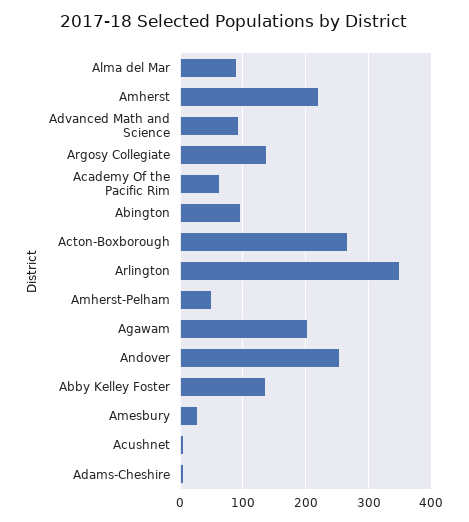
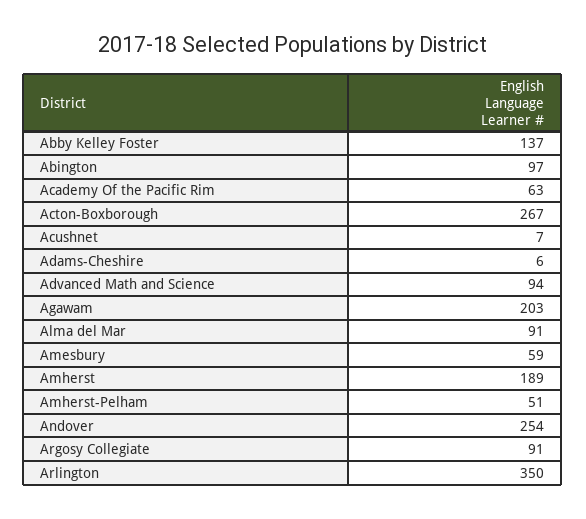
  {
    "Alma del Mar": 91,
-   "Amherst": 220,
+   "Amherst": 189,
    "Advanced Math and Science": 94,
-   "Argosy Collegiate": 140,
+   "Argosy Collegiate": 91,
    "Academy Of the Pacific Rim": 63,
    "Abington": 97,
    "Acton-Boxborough": 267,
    "Arlington": 350,
    "Amherst-Pelham": 51,
    "Agawam": 203,
    "Andover": 254,
    "Abby Kelley Foster": 137,
-   "Amesbury": 30,
+   "Amesbury": 59,
    "Acushnet": 7,
    "Adams-Cheshire": 6
  }

